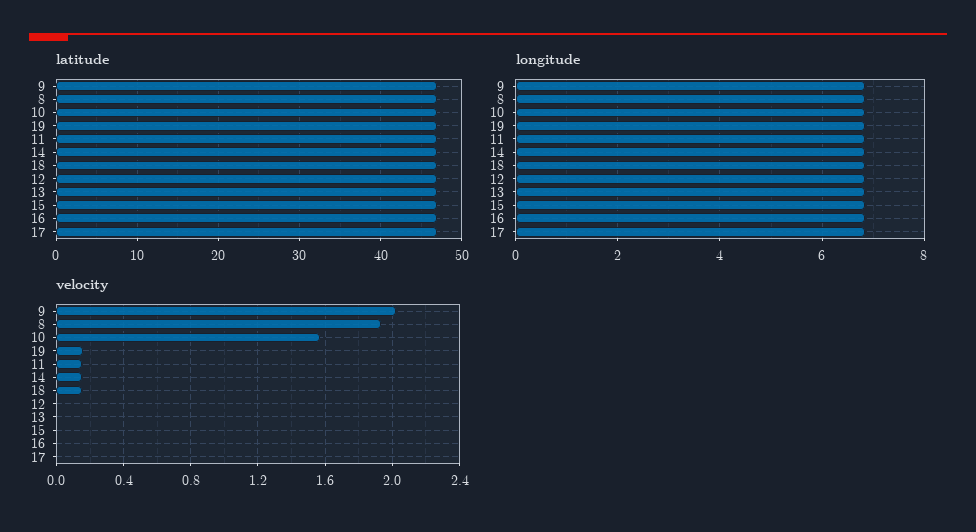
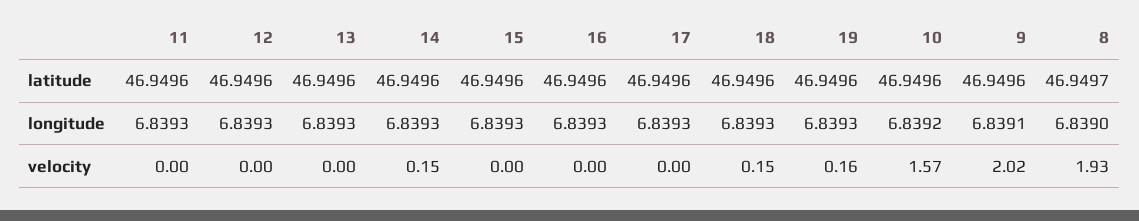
  {
    "latitude": {
      "9": 46.9496,
      "8": 46.9497,
      "10": 46.9496,
      "19": 46.9496,
      "11": 46.9496,
      "14": 46.9496,
      "18": 46.9496,
      "12": 46.9496,
      "13": 46.9496,
      "15": 46.9496,
      "16": 46.9496,
      "17": 46.9496
    },
    "longitude": {
      "9": 6.8391,
      "8": 6.839,
      "10": 6.8392,
      "19": 6.8393,
      "11": 6.8393,
      "14": 6.8393,
      "18": 6.8393,
      "12": 6.8393,
      "13": 6.8393,
      "15": 6.8393,
      "16": 6.8393,
      "17": 6.8393
    },
    "velocity": {
      "9": 2.02,
      "8": 1.93,
      "10": 1.57,
      "19": 0.16,
-     "11": 0.15,
+     "11": 0,
      "14": 0.15,
      "18": 0.15,
      "12": 0,
      "13": 0,
      "15": 0,
      "16": 0,
      "17": 0
    }
  }

